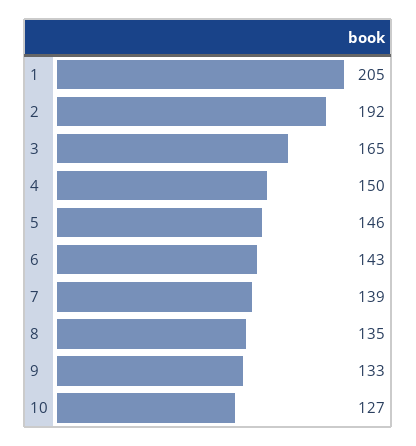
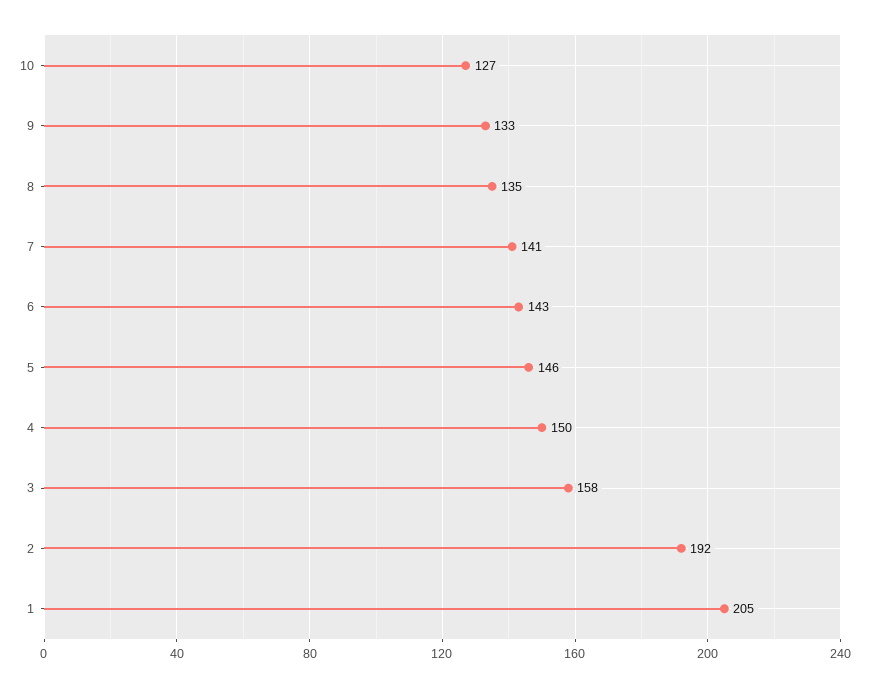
  {
    "1": 205,
    "2": 192,
-   "3": 165,
+   "3": 158,
    "4": 150,
    "5": 146,
    "6": 143,
-   "7": 139,
+   "7": 141,
    "8": 135,
    "9": 133,
    "10": 127
  }

